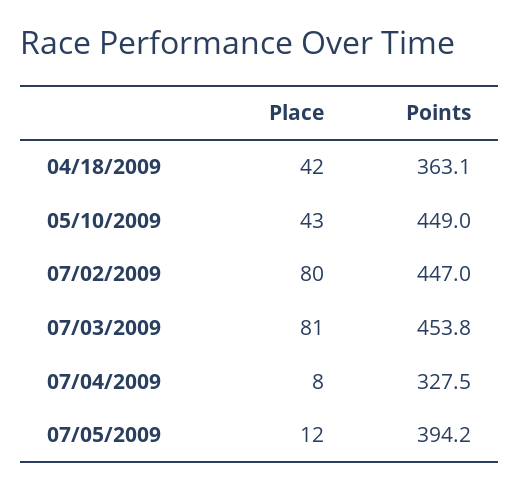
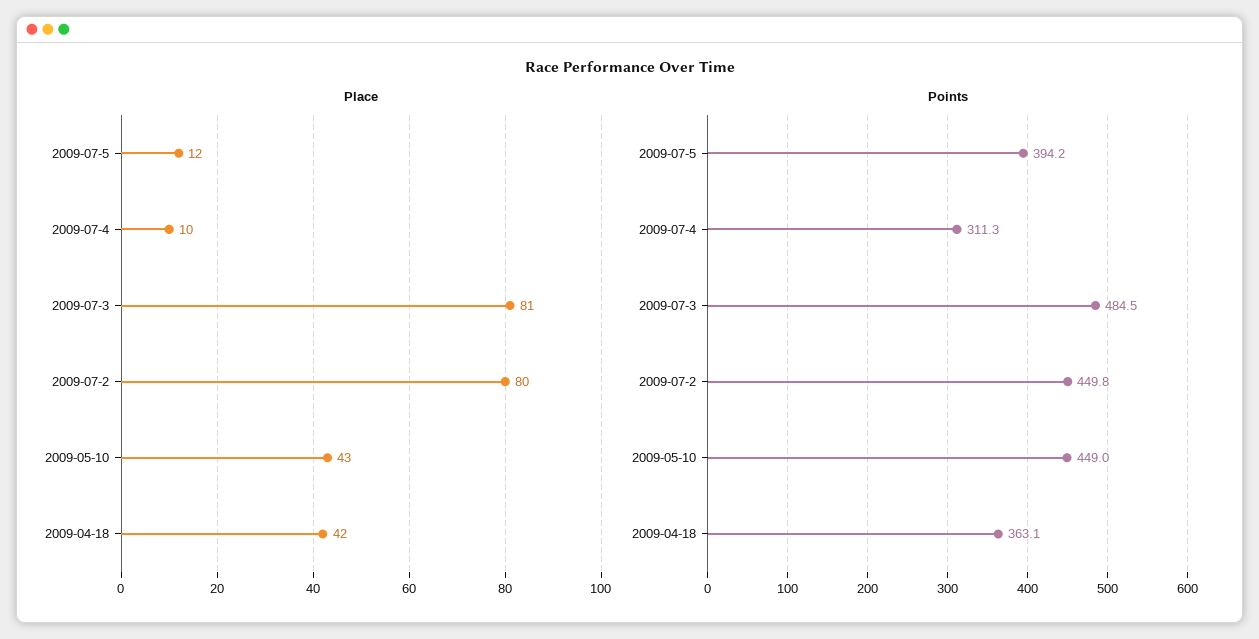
  {
    "Place": {
      "04/18/2009": 42,
      "05/10/2009": 43,
      "07/02/2009": 80,
      "07/03/2009": 81,
-     "07/04/2009": 8,
+     "07/04/2009": 10,
      "07/05/2009": 12
    },
    "Points": {
      "04/18/2009": 363.1,
      "05/10/2009": 449,
-     "07/02/2009": 447,
+     "07/02/2009": 449.8,
-     "07/03/2009": 453.8,
+     "07/03/2009": 484.5,
-     "07/04/2009": 327.5,
+     "07/04/2009": 311.3,
      "07/05/2009": 394.2
    }
  }

